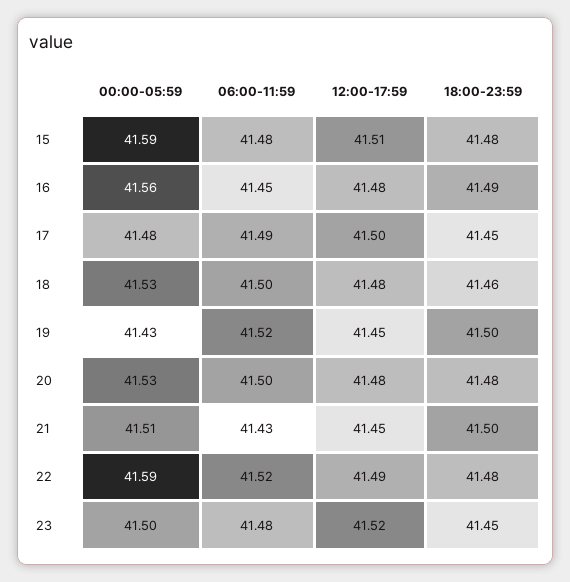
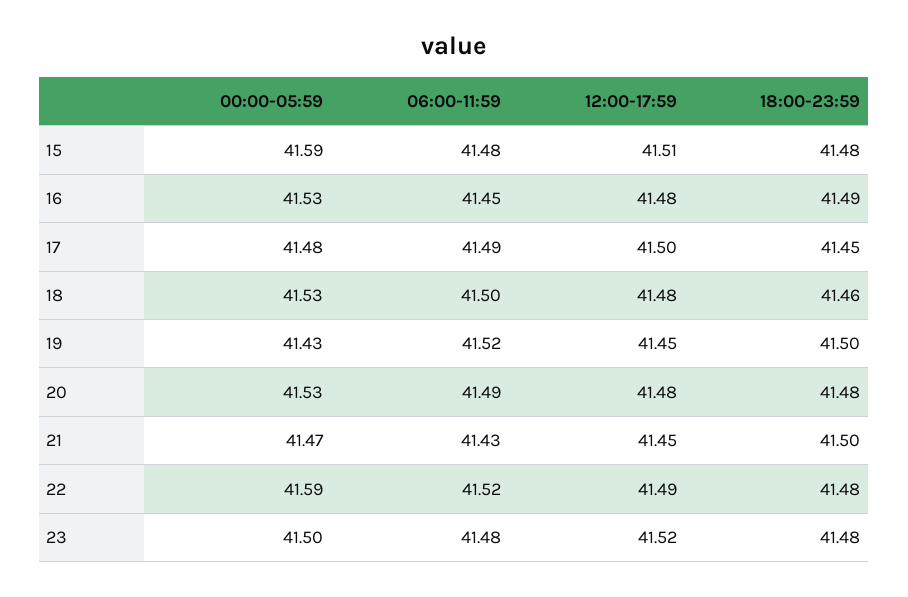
  {
    "00:00-05:59": {
      "15": 41.59,
-     "16": 41.56,
+     "16": 41.53,
      "17": 41.48,
      "18": 41.53,
      "19": 41.43,
      "20": 41.53,
-     "21": 41.51,
+     "21": 41.47,
      "22": 41.59,
      "23": 41.5
    },
    "06:00-11:59": {
      "15": 41.48,
      "16": 41.45,
      "17": 41.49,
      "18": 41.5,
      "19": 41.52,
-     "20": 41.5,
+     "20": 41.49,
      "21": 41.43,
      "22": 41.52,
      "23": 41.48
    },
    "12:00-17:59": {
      "15": 41.51,
      "16": 41.48,
      "17": 41.5,
      "18": 41.48,
      "19": 41.45,
      "20": 41.48,
      "21": 41.45,
      "22": 41.49,
      "23": 41.52
    },
    "18:00-23:59": {
      "15": 41.48,
      "16": 41.49,
      "17": 41.45,
      "18": 41.46,
      "19": 41.5,
      "20": 41.48,
      "21": 41.5,
      "22": 41.48,
-     "23": 41.45
+     "23": 41.48
    }
  }

